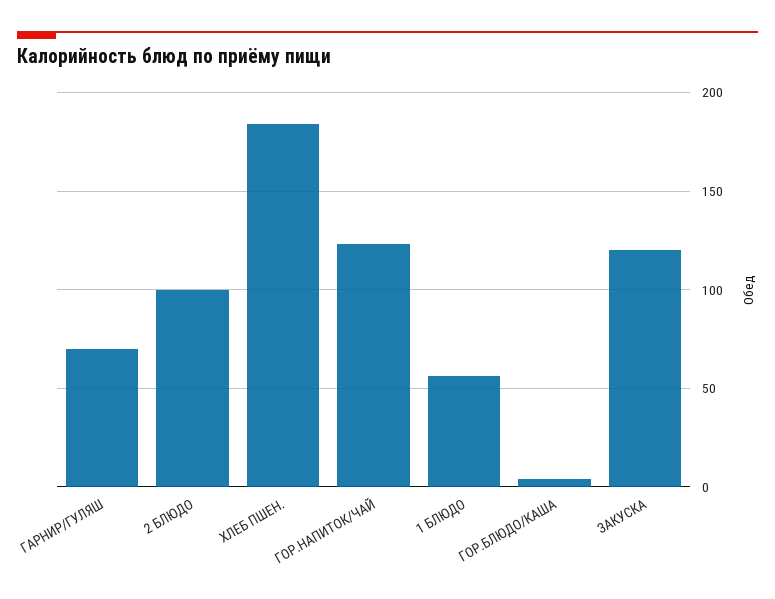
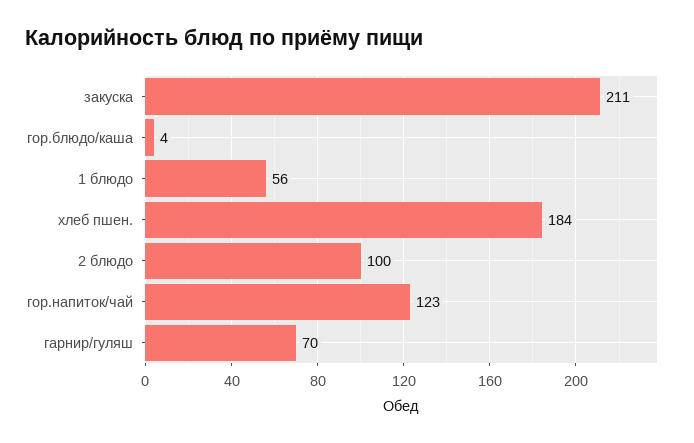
  {
    "ГАРНИР/ГУЛЯШ": 70,
    "2 БЛЮДО": 100,
    "ХЛЕБ ПШЕН.": 184,
    "ГОР.НАПИТОК/ЧАЙ": 123,
    "1 БЛЮДО": 56,
    "ГОР.БЛЮДО/КАША": 4,
-   "ЗАКУСКА": 120
+   "ЗАКУСКА": 211
  }

